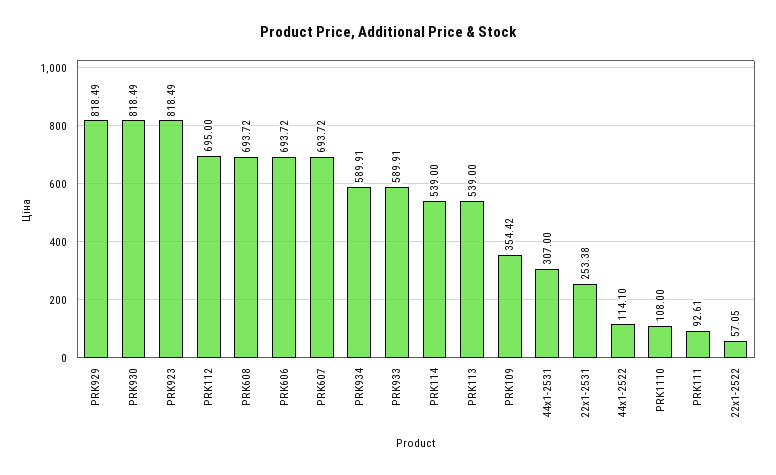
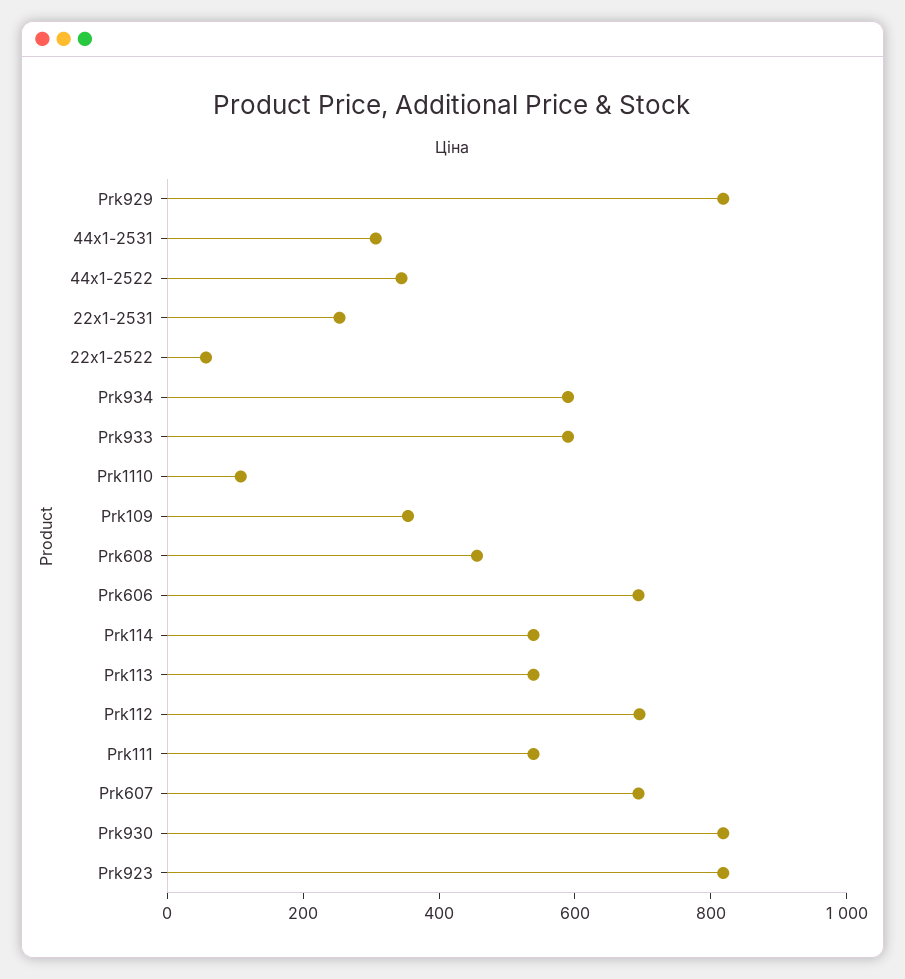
  {
    "PRK929": 818.49,
    "PRK930": 818.49,
    "PRK923": 818.49,
    "PRK112": 695,
-   "PRK608": 693.72,
+   "PRK608": 450,
    "PRK606": 693.72,
    "PRK607": 693.72,
    "PRK934": 589.91,
    "PRK933": 589.91,
    "PRK114": 539,
    "PRK113": 539,
    "PRK109": 354.42,
    "44x1-2531": 307,
    "22x1-2531": 253.38,
-   "44x1-2522": 114.1,
+   "44x1-2522": 350,
    "PRK1110": 108,
-   "PRK111": 92.61,
+   "PRK111": 550,
    "22x1-2522": 57.05
  }

